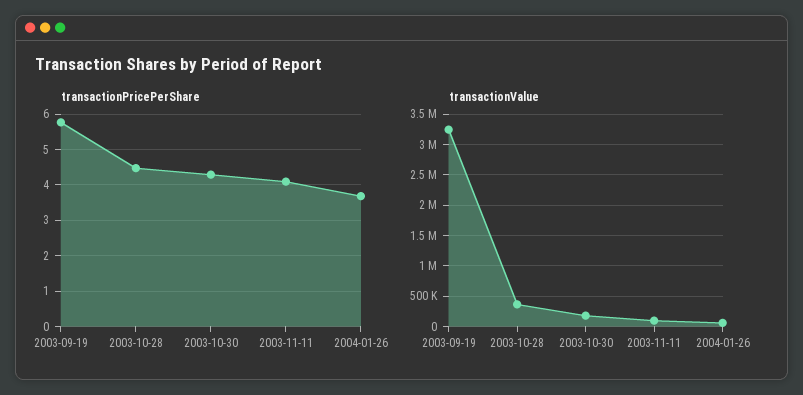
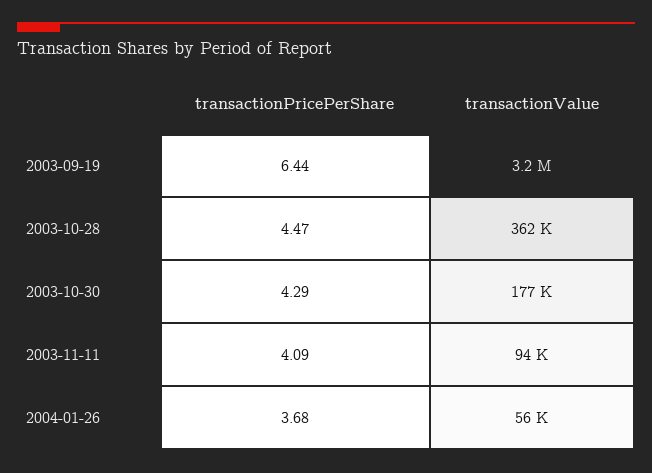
  {
    "transactionPricePerShare": {
-     "2003-09-19": 5.8,
+     "2003-09-19": 6.44,
      "2003-10-28": 4.47,
      "2003-10-30": 4.29,
      "2003-11-11": 4.09,
      "2004-01-26": 3.68
    },
    "transactionValue": {
      "2003-09-19": 3200000,
      "2003-10-28": 362000,
      "2003-10-30": 177000,
      "2003-11-11": 94000,
      "2004-01-26": 56000
    }
  }

